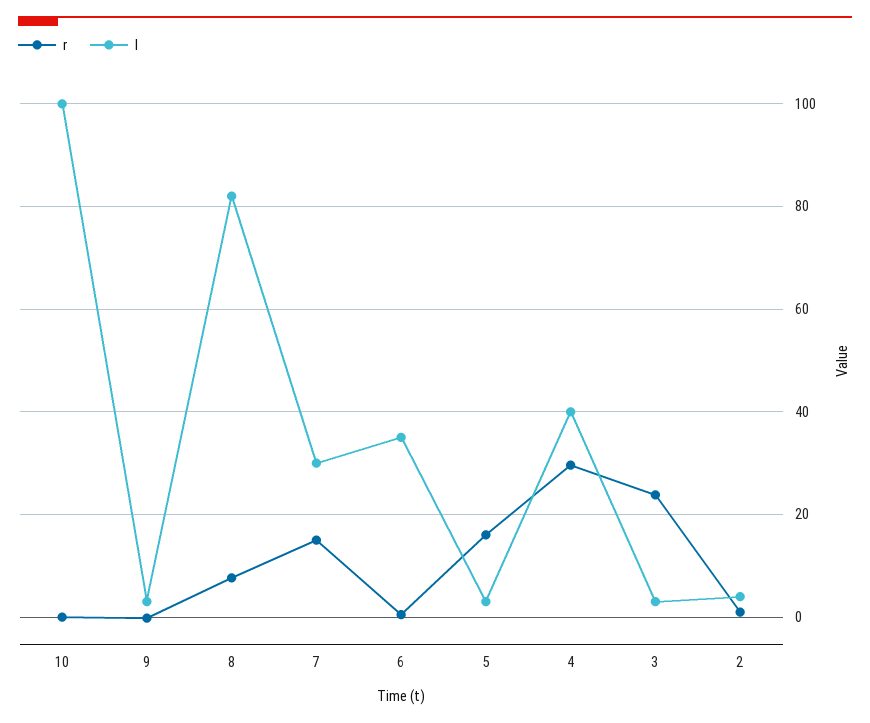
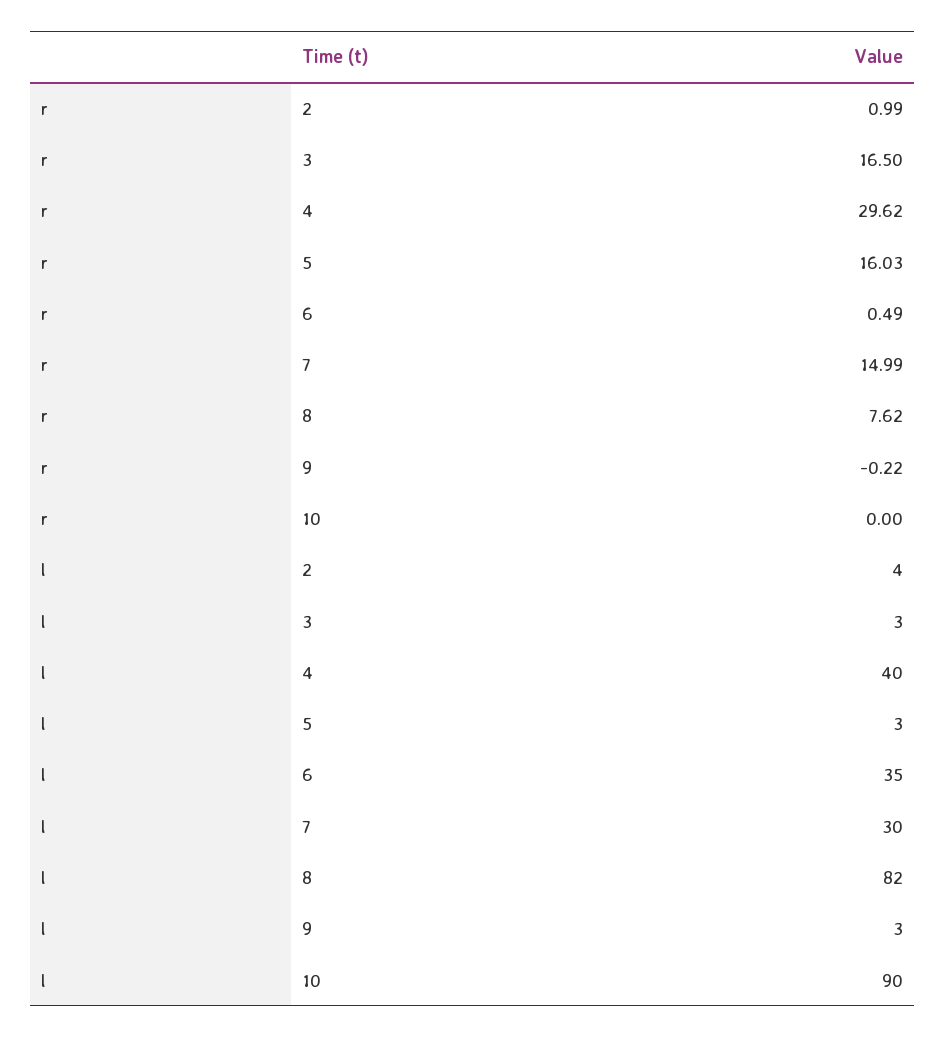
  {
    "r": {
      "10": 0,
      "9": -0.22,
      "8": 7.62,
      "7": 14.99,
      "6": 0.49,
      "5": 16.03,
      "4": 29.62,
-     "3": 24,
+     "3": 16.5,
      "2": 0.99
    },
    "l": {
-     "10": 100,
+     "10": 90,
      "9": 3,
      "8": 82,
      "7": 30,
      "6": 35,
      "5": 3,
      "4": 40,
      "3": 3,
      "2": 4
    }
  }

